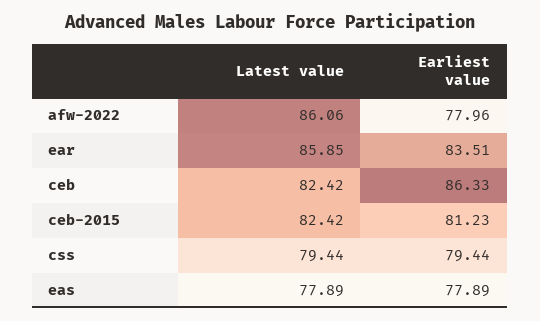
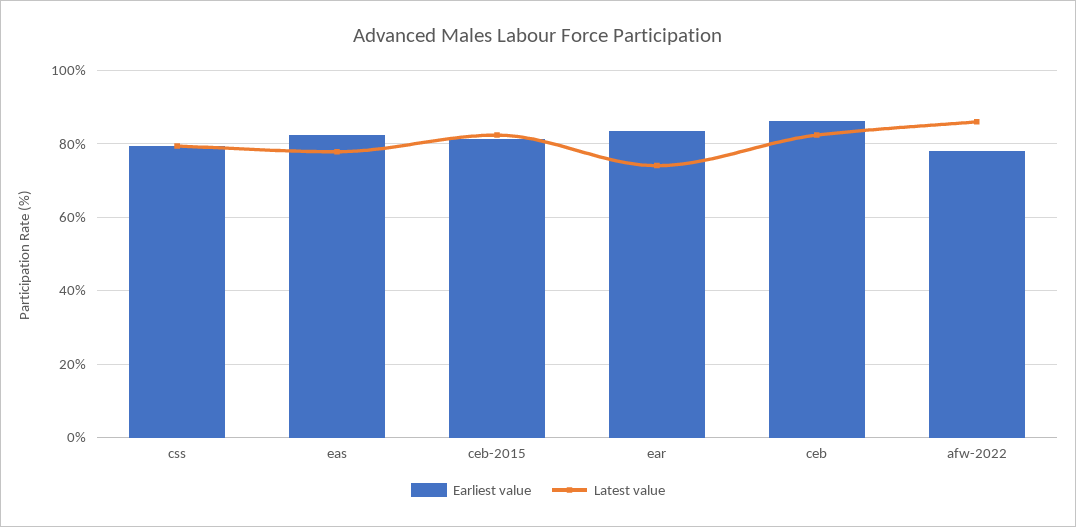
  {
    "Latest value": {
      "afw-2022": 86.06,
-     "ear": 85.85,
+     "ear": 74,
      "ceb": 82.42,
      "ceb-2015": 82.42,
      "css": 79.44,
      "eas": 77.89
    },
    "Earliest value": {
      "afw-2022": 77.96,
      "ear": 83.51,
      "ceb": 86.33,
      "ceb-2015": 81.23,
      "css": 79.44,
-     "eas": 77.89
+     "eas": 82
    }
  }

